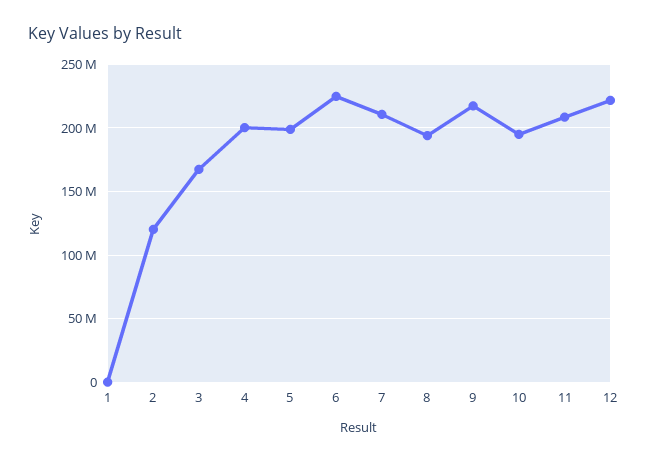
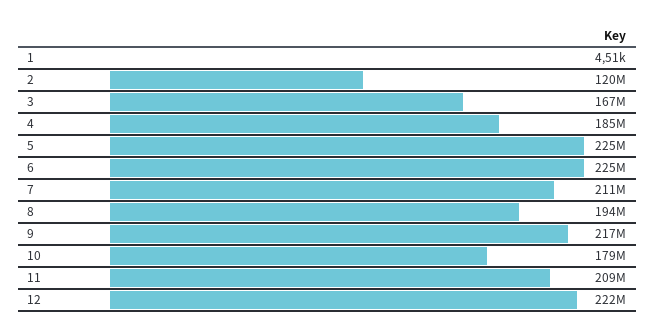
  {
    "1": 4510,
    "2": 120000000,
    "3": 167000000,
-   "4": 200000000,
+   "4": 185000000,
-   "5": 200000000,
+   "5": 225000000,
    "6": 225000000,
    "7": 211000000,
    "8": 194000000,
    "9": 217000000,
-   "10": 195000000,
+   "10": 179000000,
    "11": 209000000,
    "12": 222000000
  }

